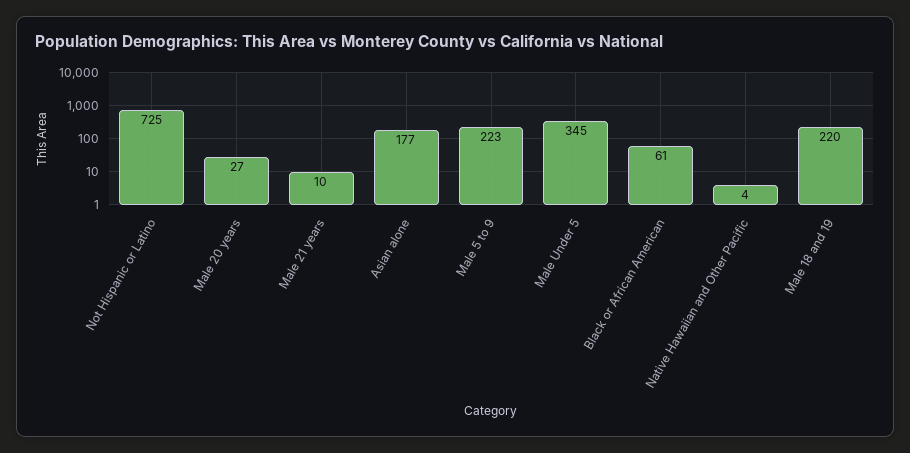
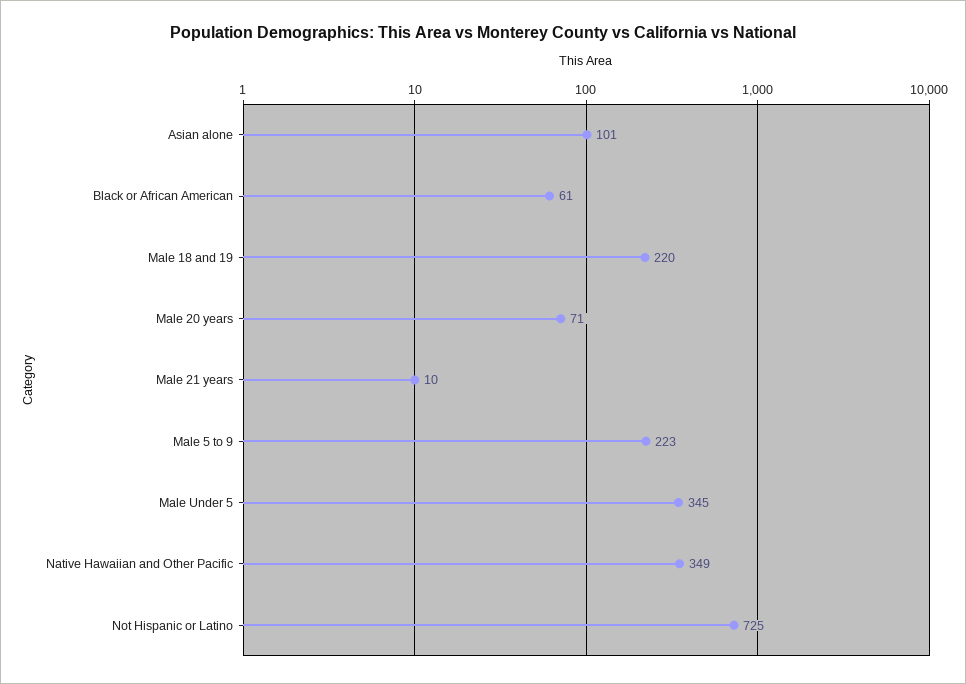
  {
    "Not Hispanic or Latino": 725,
-   "Male 20 years": 27,
+   "Male 20 years": 71,
    "Male 21 years": 10,
-   "Asian alone": 177,
+   "Asian alone": 101,
    "Male 5 to 9": 223,
    "Male Under 5": 345,
    "Black or African American": 61,
-   "Native Hawaiian and Other Pacific": 4,
+   "Native Hawaiian and Other Pacific": 349,
    "Male 18 and 19": 220
  }

